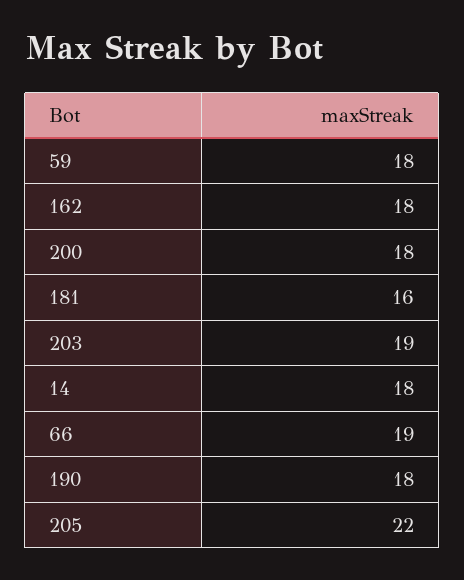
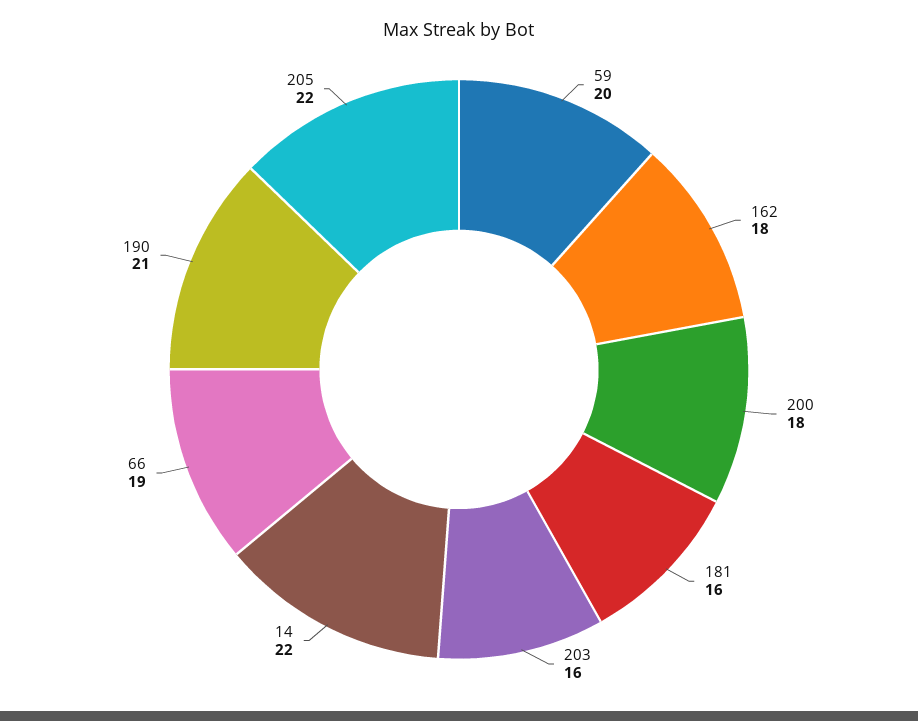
  {
-   "59": 18,
+   "59": 20,
    "162": 18,
    "200": 18,
    "181": 16,
-   "203": 19,
+   "203": 16,
-   "14": 18,
+   "14": 22,
    "66": 19,
-   "190": 18,
+   "190": 21,
    "205": 22
  }

